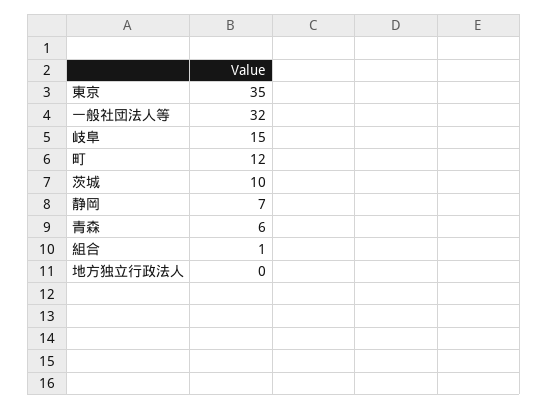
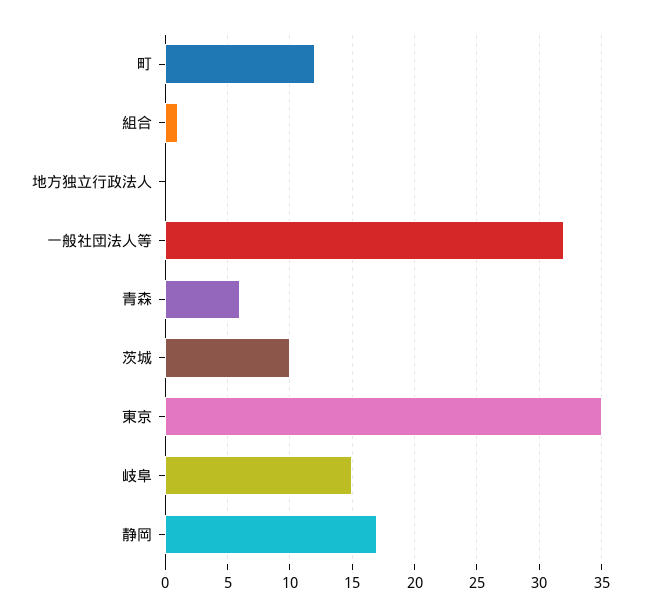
  {
    "東京": 35,
    "一般社団法人等": 32,
    "岐阜": 15,
    "町": 12,
    "茨城": 10,
-   "静岡": 7,
+   "静岡": 17,
    "青森": 6,
    "組合": 1,
    "地方独立行政法人": 0
  }

